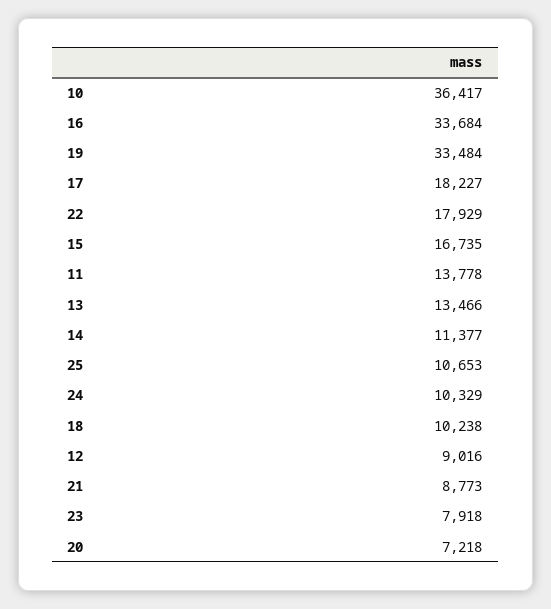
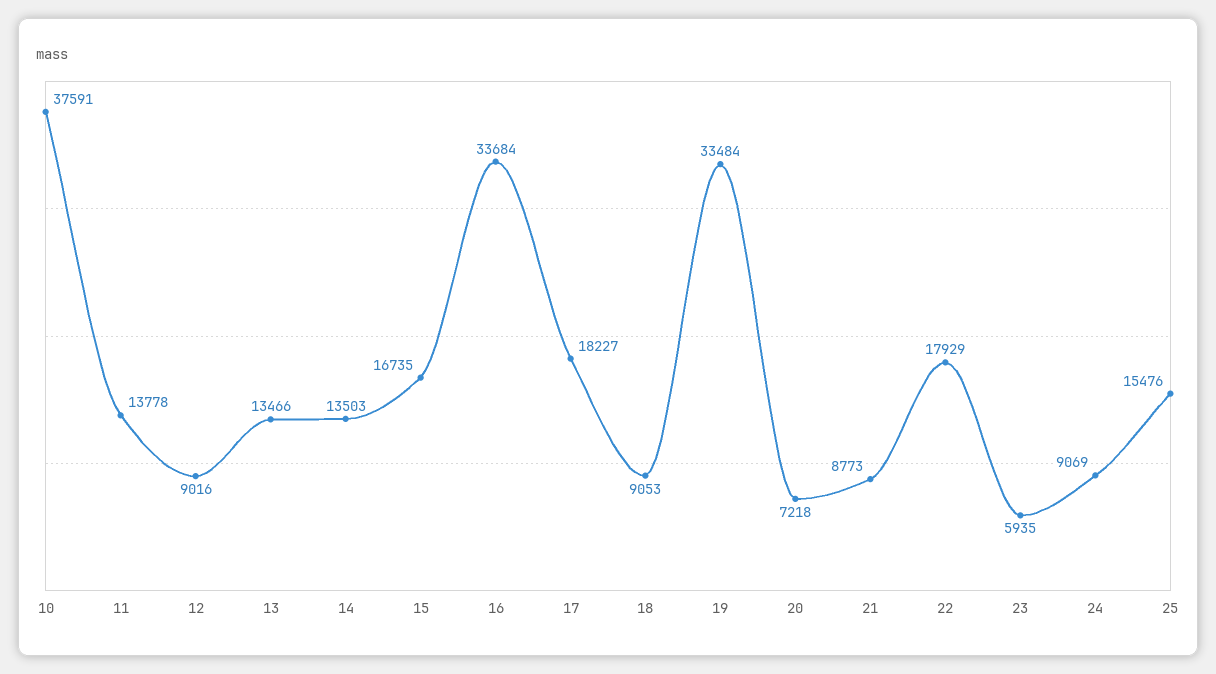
  {
-   "10": 36417,
+   "10": 37591,
    "16": 33684,
    "19": 33484,
    "17": 18227,
    "22": 17929,
    "15": 16735,
    "11": 13778,
    "13": 13466,
-   "14": 11377,
+   "14": 13503,
-   "25": 10653,
+   "25": 15476,
-   "24": 10329,
+   "24": 9069,
-   "18": 10238,
+   "18": 9053,
    "12": 9016,
    "21": 8773,
-   "23": 7918,
+   "23": 5935,
    "20": 7218
  }

